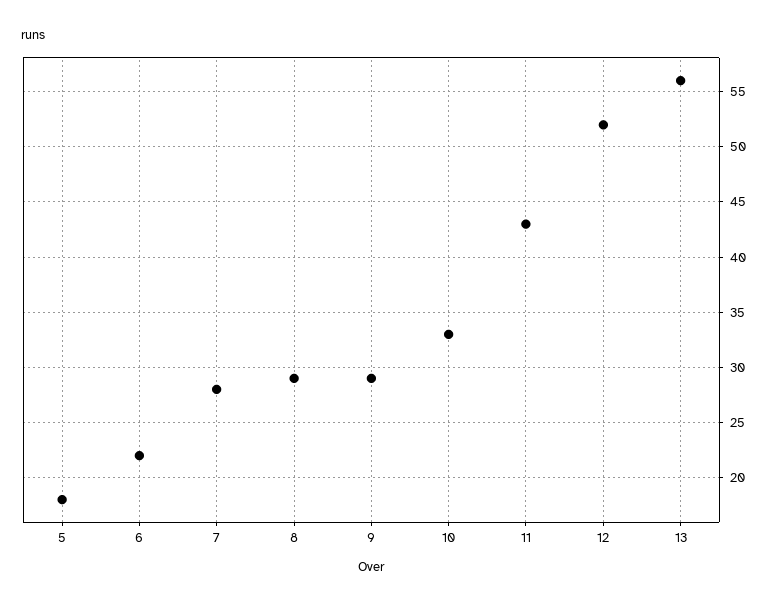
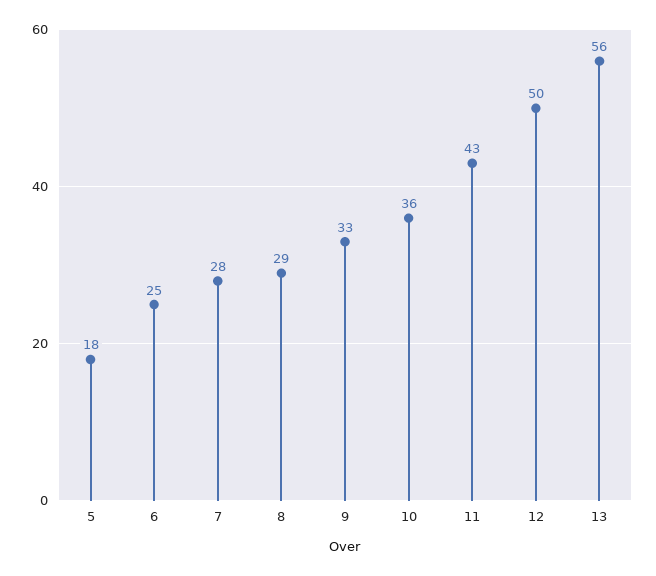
  {
    "5": 18,
-   "6": 22,
+   "6": 25,
    "7": 28,
    "8": 29,
-   "9": 29,
+   "9": 33,
-   "10": 33,
+   "10": 36,
    "11": 43,
-   "12": 52,
+   "12": 50,
    "13": 56
  }

